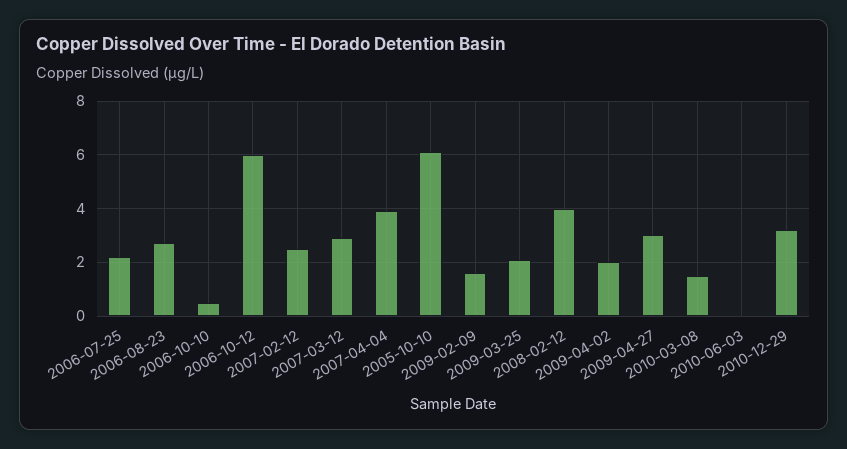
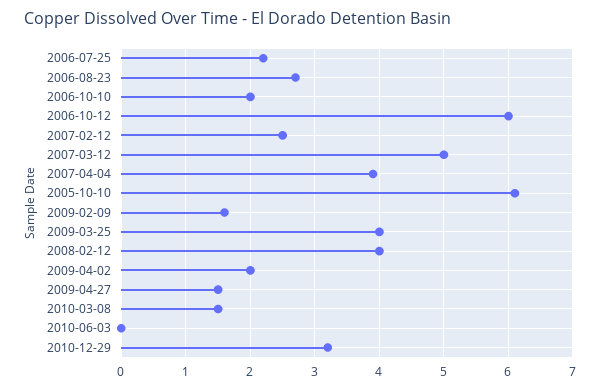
  {
    "2006-07-25": 2.2,
    "2006-08-23": 2.7,
-   "2006-10-10": 0.5,
+   "2006-10-10": 2,
    "2006-10-12": 6,
    "2007-02-12": 2.5,
-   "2007-03-12": 3,
+   "2007-03-12": 5,
    "2007-04-04": 3.9,
    "2005-10-10": 6.1,
    "2009-02-09": 1.6,
-   "2009-03-25": 2,
+   "2009-03-25": 4,
    "2008-02-12": 4,
    "2009-04-02": 2,
-   "2009-04-27": 3,
+   "2009-04-27": 1.5,
    "2010-03-08": 1.5,
    "2010-06-03": 0,
    "2010-12-29": 3.2
  }

